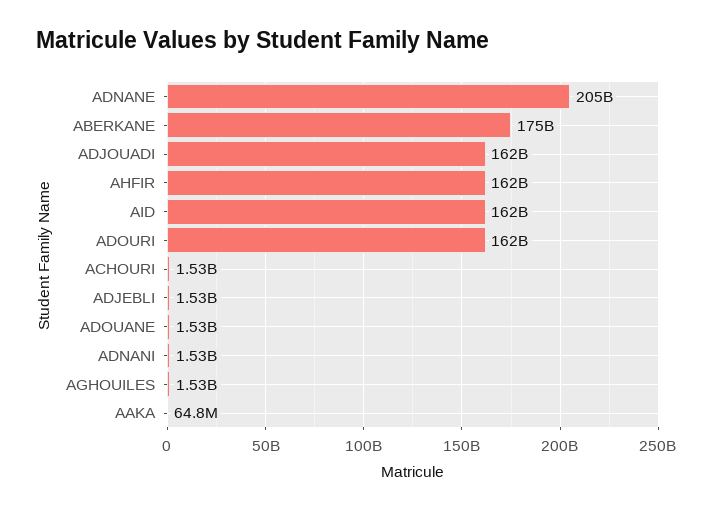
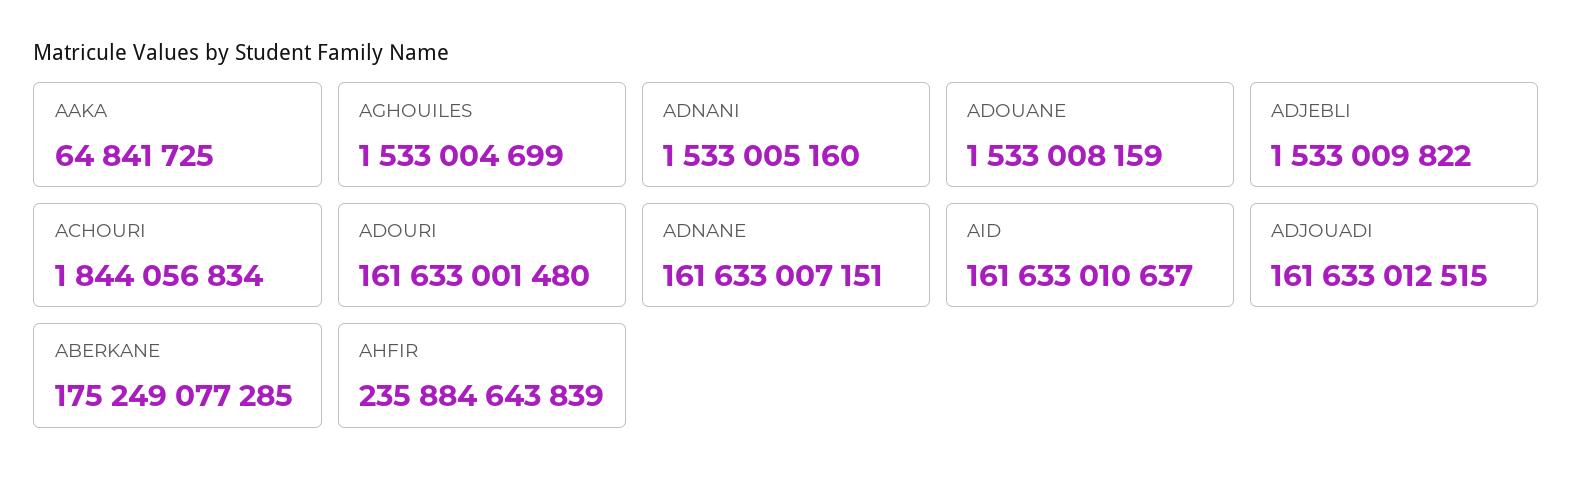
  {
-   "ADNANE": 205000000000,
+   "ADNANE": 161633007151,
    "ABERKANE": 175249077285,
    "ADJOUADI": 161633012515,
-   "AHFIR": 162000000000,
+   "AHFIR": 235884643839,
    "AID": 161633010637,
    "ADOURI": 161633001480,
-   "ACHOURI": 1530000000,
+   "ACHOURI": 1844056834,
    "ADJEBLI": 1533009822,
    "ADOUANE": 1533008159,
    "ADNANI": 1533005160,
    "AGHOUILES": 1533004699,
    "AAKA": 64841725
  }

